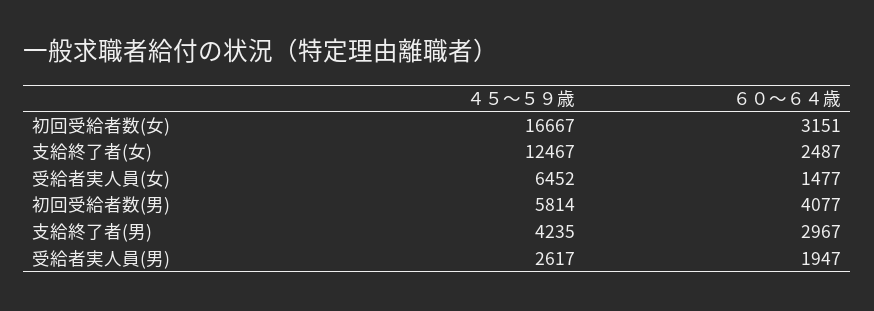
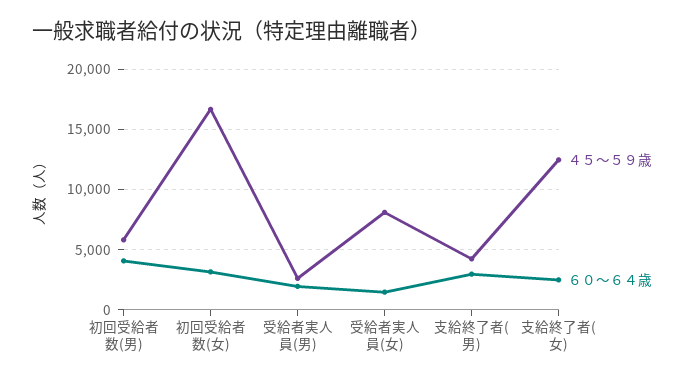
  {
    "４５～５９歳": {
      "初回受給者数(女)": 16667,
      "支給終了者(女)": 12467,
-     "受給者実人員(女)": 6452,
+     "受給者実人員(女)": 8000,
      "初回受給者数(男)": 5814,
      "支給終了者(男)": 4235,
      "受給者実人員(男)": 2617
    },
    "６０～６４歳": {
      "初回受給者数(女)": 3151,
      "支給終了者(女)": 2487,
      "受給者実人員(女)": 1477,
      "初回受給者数(男)": 4077,
      "支給終了者(男)": 2967,
      "受給者実人員(男)": 1947
    }
  }

